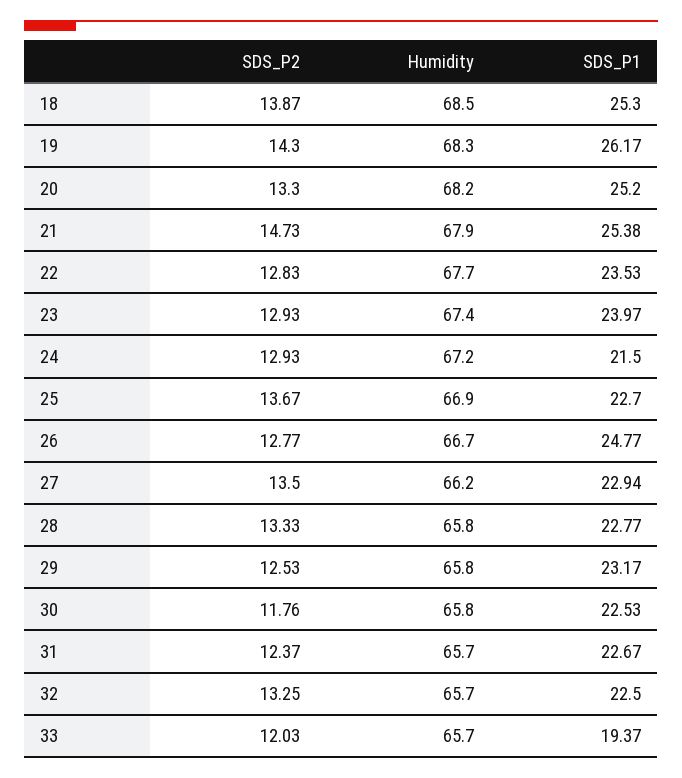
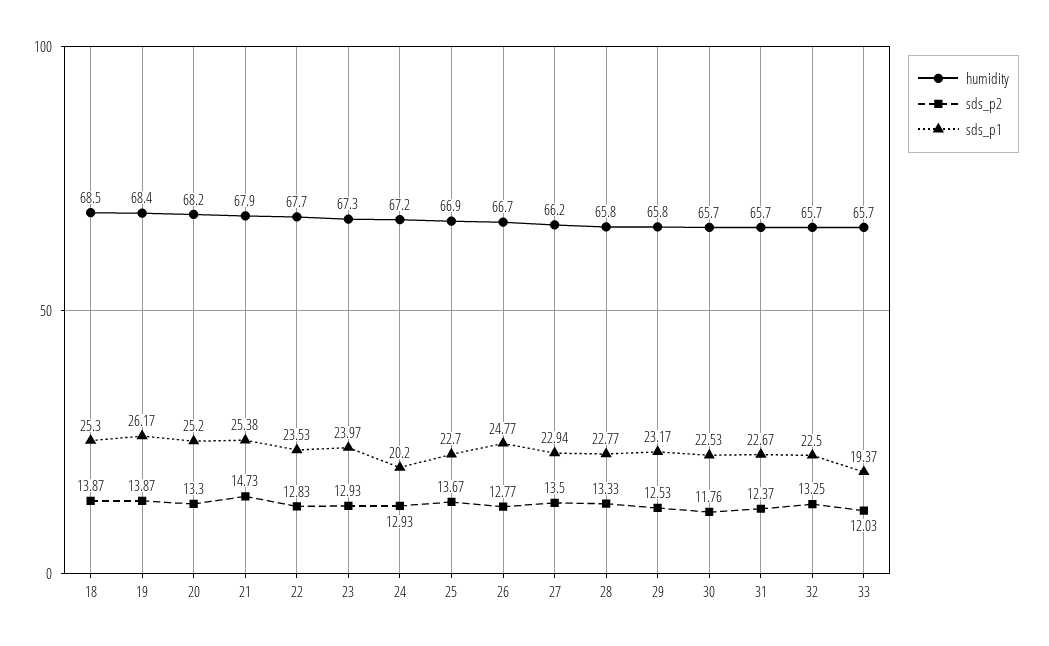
  {
    "SDS_P2": {
      "18": 13.87,
-     "19": 14.3,
+     "19": 13.87,
      "20": 13.3,
      "21": 14.73,
      "22": 12.83,
      "23": 12.93,
      "24": 12.93,
      "25": 13.67,
      "26": 12.77,
      "27": 13.5,
      "28": 13.33,
      "29": 12.53,
      "30": 11.76,
      "31": 12.37,
      "32": 13.25,
      "33": 12.03
    },
    "Humidity": {
      "18": 68.5,
-     "19": 68.3,
+     "19": 68.4,
      "20": 68.2,
      "21": 67.9,
      "22": 67.7,
-     "23": 67.4,
+     "23": 67.3,
      "24": 67.2,
      "25": 66.9,
      "26": 66.7,
      "27": 66.2,
      "28": 65.8,
      "29": 65.8,
-     "30": 65.8,
+     "30": 65.7,
      "31": 65.7,
      "32": 65.7,
      "33": 65.7
    },
    "SDS_P1": {
      "18": 25.3,
      "19": 26.17,
      "20": 25.2,
      "21": 25.38,
      "22": 23.53,
      "23": 23.97,
-     "24": 21.5,
+     "24": 20.2,
      "25": 22.7,
      "26": 24.77,
      "27": 22.94,
      "28": 22.77,
      "29": 23.17,
      "30": 22.53,
      "31": 22.67,
      "32": 22.5,
      "33": 19.37
    }
  }

